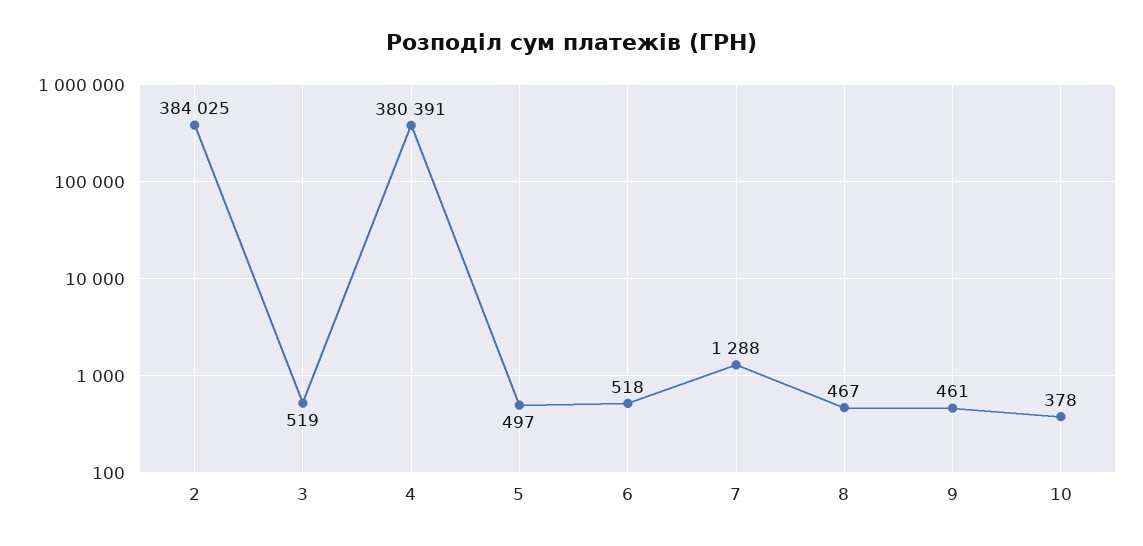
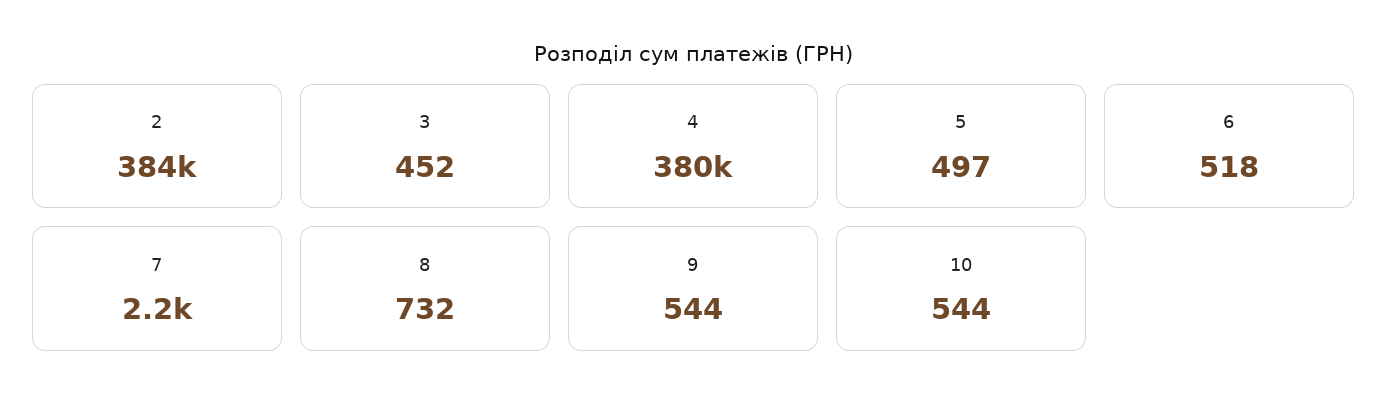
  {
    "2": 384025,
-   "3": 519,
+   "3": 452,
    "4": 380391,
    "5": 497,
    "6": 518,
-   "7": 1288,
+   "7": 2200,
-   "8": 467,
+   "8": 732,
-   "9": 461,
+   "9": 544,
-   "10": 378
+   "10": 544
  }

